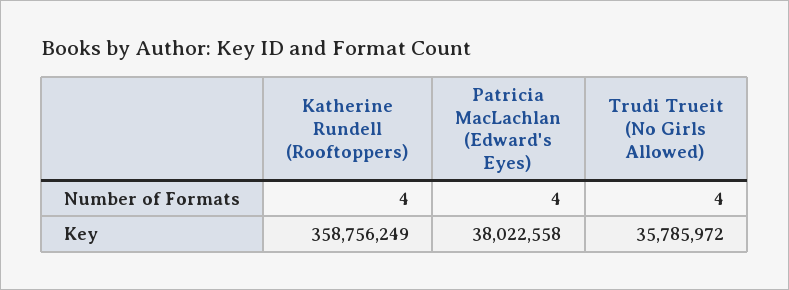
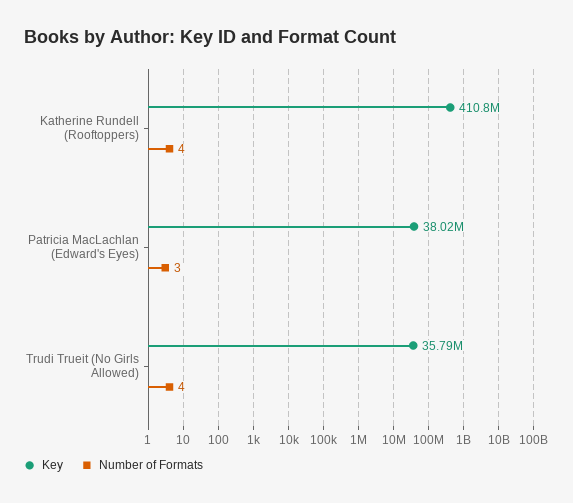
  {
    "Number of Formats": {
      "Katherine Rundell (Rooftoppers)": 4,
-     "Patricia MacLachlan (Edward's Eyes)": 4,
+     "Patricia MacLachlan (Edward's Eyes)": 3,
      "Trudi Trueit (No Girls Allowed)": 4
    },
    "Key": {
-     "Katherine Rundell (Rooftoppers)": 358756249,
+     "Katherine Rundell (Rooftoppers)": 410800000,
      "Patricia MacLachlan (Edward's Eyes)": 38022558,
      "Trudi Trueit (No Girls Allowed)": 35785972
    }
  }

